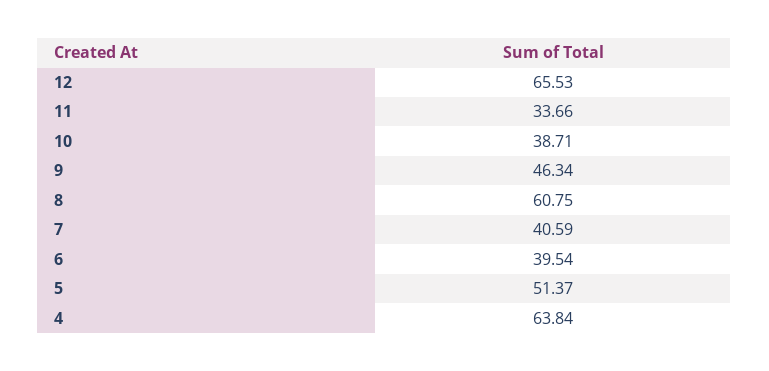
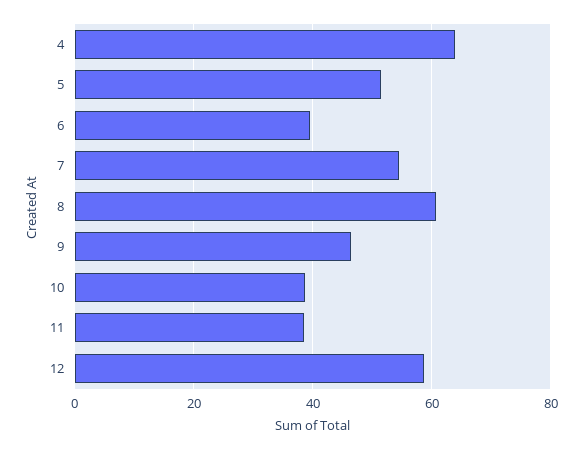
  {
-   "12": 65.53,
+   "12": 58,
-   "11": 33.66,
+   "11": 38,
    "10": 38.71,
    "9": 46.34,
    "8": 60.75,
-   "7": 40.59,
+   "7": 54,
    "6": 39.54,
    "5": 51.37,
    "4": 63.84
  }

